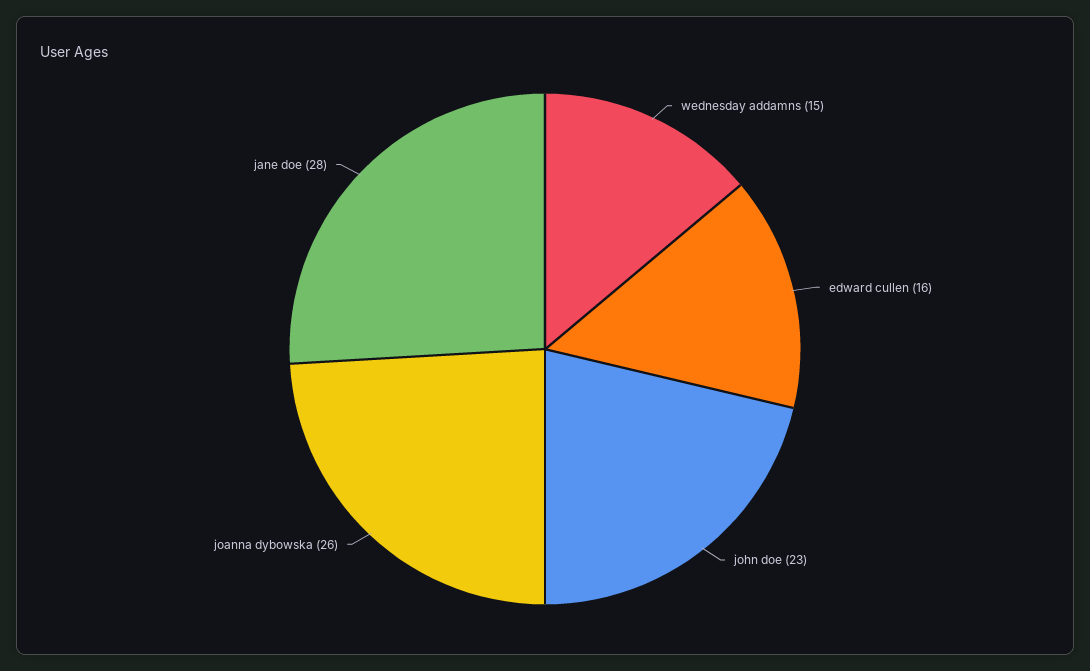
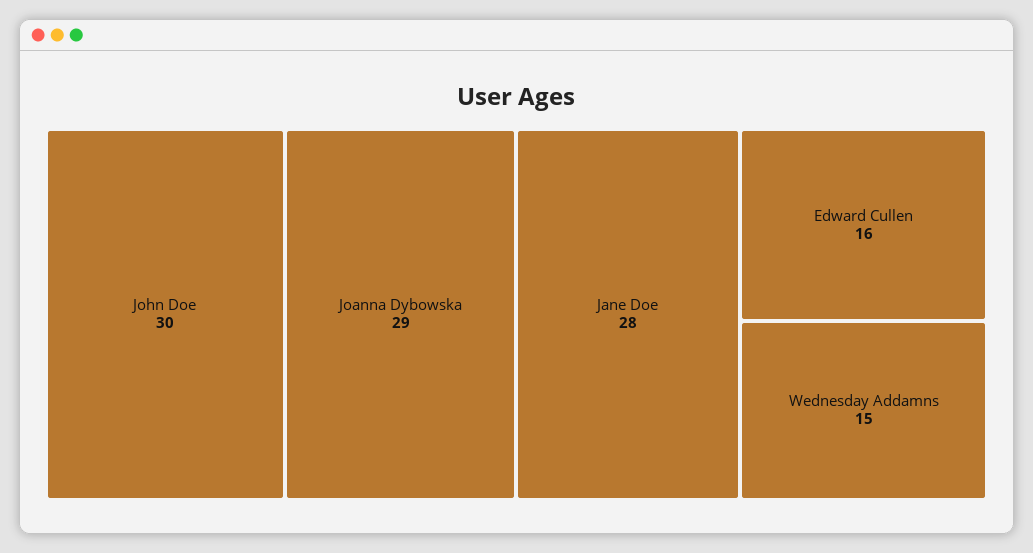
  {
    "wednesday addamns": 15,
    "edward cullen": 16,
-   "john doe": 23,
+   "john doe": 30,
-   "joanna dybowska": 26,
+   "joanna dybowska": 29,
    "jane doe": 28
  }

